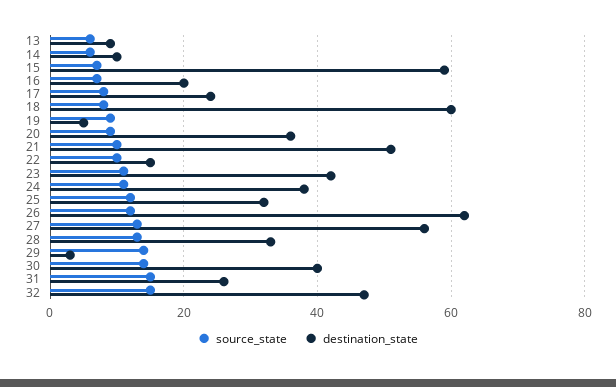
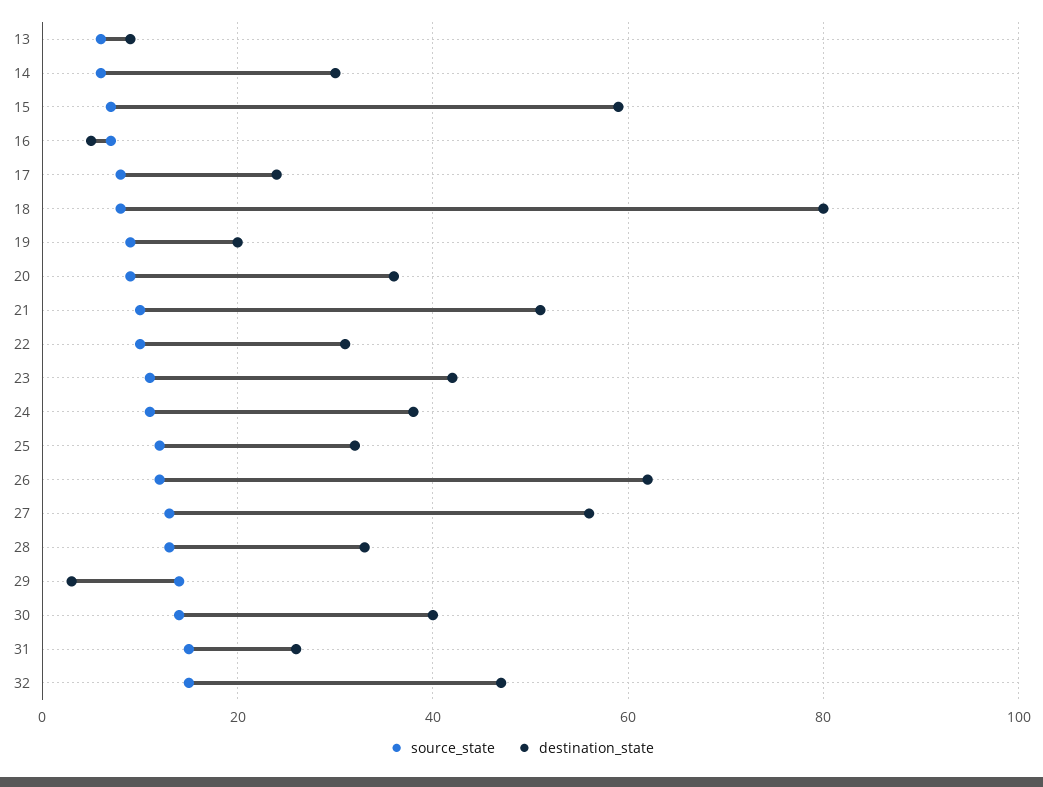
  {
    "source_state": {
      "13": 5,
      "14": 5,
      "15": 5,
      "16": 5,
      "17": 10,
      "18": 10,
      "19": 10,
      "20": 10,
      "21": 10,
      "22": 10,
      "23": 10,
      "24": 10,
      "25": 10,
      "26": 10,
      "27": 15,
      "28": 15,
      "29": 15,
      "30": 15,
      "31": 15,
      "32": 15
    },
    "destination_state": {
      "13": 10,
-     "14": 10,
+     "14": 30,
      "15": 60,
-     "16": 20,
+     "16": 5,
      "17": 25,
-     "18": 60,
+     "18": 80,
-     "19": 5,
+     "19": 20,
      "20": 35,
      "21": 50,
-     "22": 15,
+     "22": 30,
      "23": 40,
      "24": 40,
      "25": 30,
      "26": 60,
      "27": 55,
      "28": 35,
      "29": 5,
      "30": 40,
      "31": 25,
      "32": 45
    }
  }

